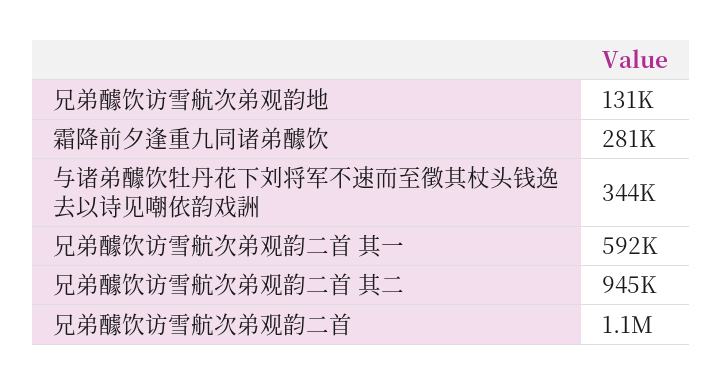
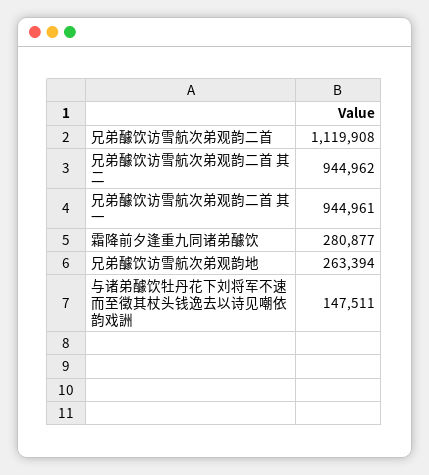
  {
-   "兄弟醵饮访雪航次弟观韵地": 131000,
+   "兄弟醵饮访雪航次弟观韵地": 263394,
    "霜降前夕逢重九同诸弟醵饮": 280877,
-   "与诸弟醵饮牡丹花下刘将军不速而至徵其杖头钱逸去以诗见嘲依韵戏詶": 344000,
+   "与诸弟醵饮牡丹花下刘将军不速而至徵其杖头钱逸去以诗见嘲依韵戏詶": 147511,
-   "兄弟醵饮访雪航次弟观韵二首 其一": 592000,
+   "兄弟醵饮访雪航次弟观韵二首 其一": 944961,
    "兄弟醵饮访雪航次弟观韵二首 其二": 944962,
    "兄弟醵饮访雪航次弟观韵二首": 1119908
  }

